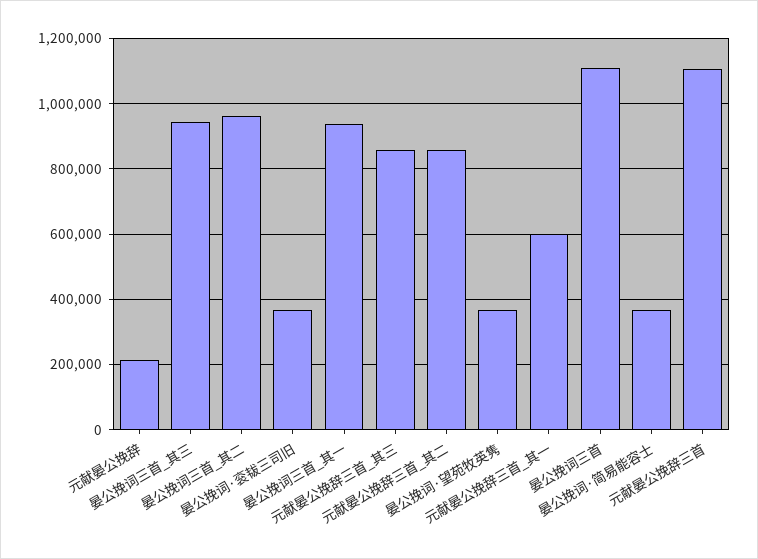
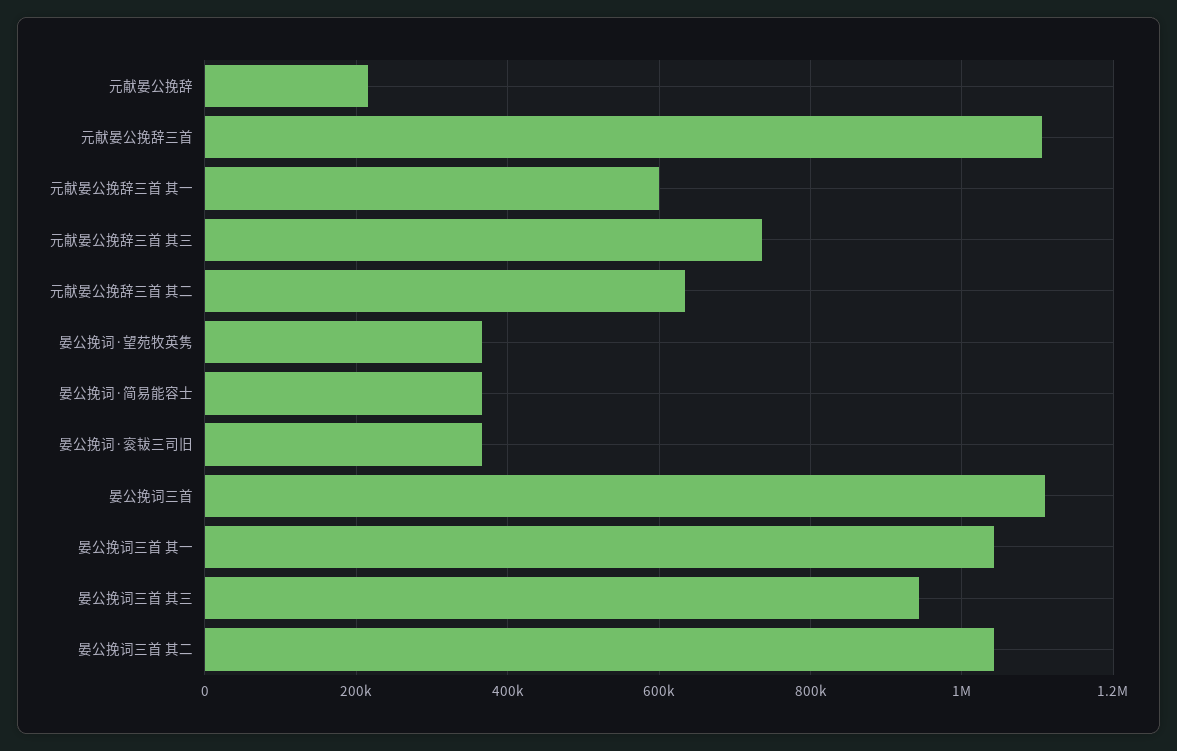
  {
    "元献晏公挽辞": 220000,
    "晏公挽词三首_其三": 940000,
-   "晏公挽词三首_其二": 960000,
+   "晏公挽词三首_其二": 1040000,
    "晏公挽词·衮韨三司旧": 360000,
-   "晏公挽词三首_其一": 940000,
+   "晏公挽词三首_其一": 1040000,
-   "元献晏公挽辞三首_其三": 860000,
+   "元献晏公挽辞三首_其三": 740000,
-   "元献晏公挽辞三首_其二": 860000,
+   "元献晏公挽辞三首_其二": 640000,
    "晏公挽词·望苑牧英隽": 360000,
    "元献晏公挽辞三首_其一": 600000,
    "晏公挽词三首": 1100000,
    "晏公挽词·简易能容士": 360000,
    "元献晏公挽辞三首": 1100000
  }

